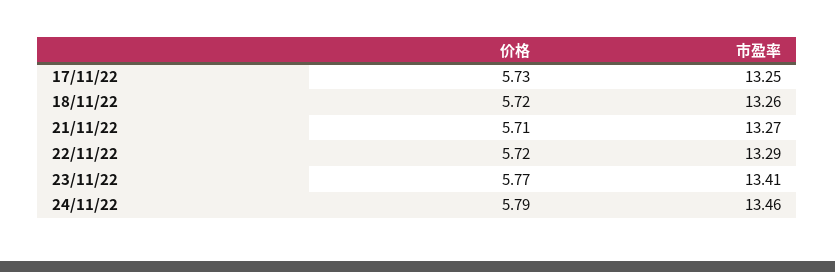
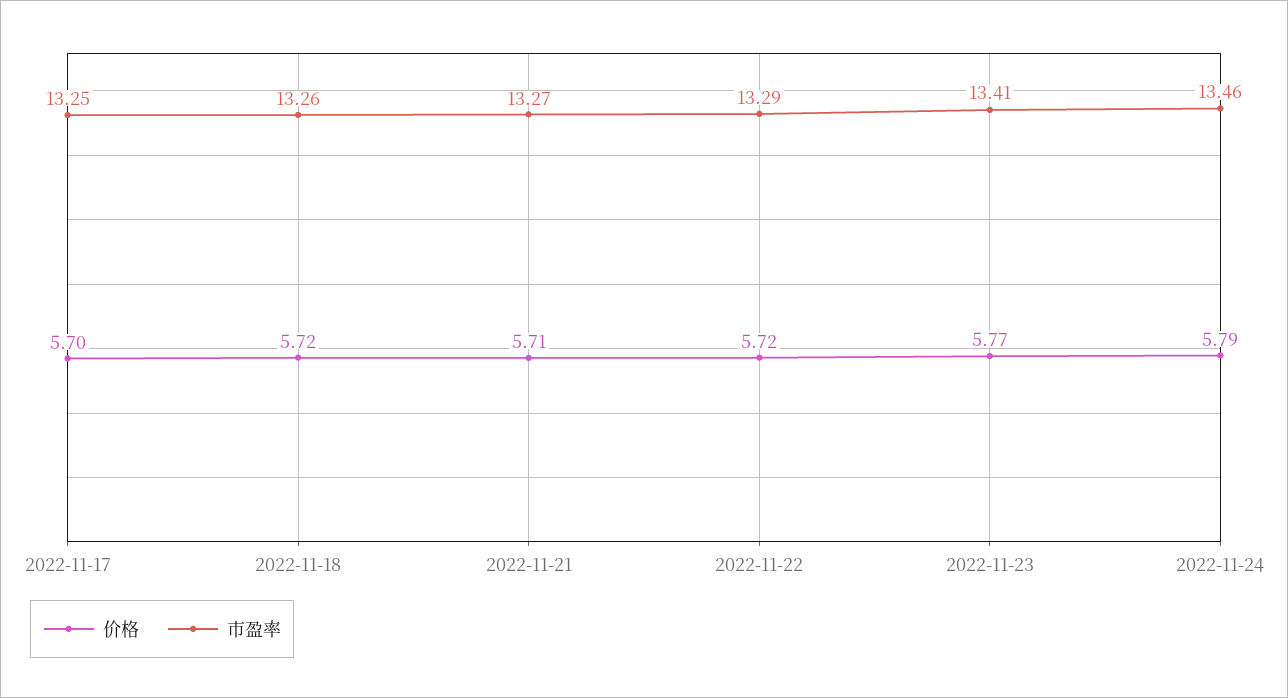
  {
    "价格": {
-     "17/11/22": 5.73,
+     "17/11/22": 5.7,
      "18/11/22": 5.72,
      "21/11/22": 5.71,
      "22/11/22": 5.72,
      "23/11/22": 5.77,
      "24/11/22": 5.79
    },
    "市盈率": {
      "17/11/22": 13.25,
      "18/11/22": 13.26,
      "21/11/22": 13.27,
      "22/11/22": 13.29,
      "23/11/22": 13.41,
      "24/11/22": 13.46
    }
  }

